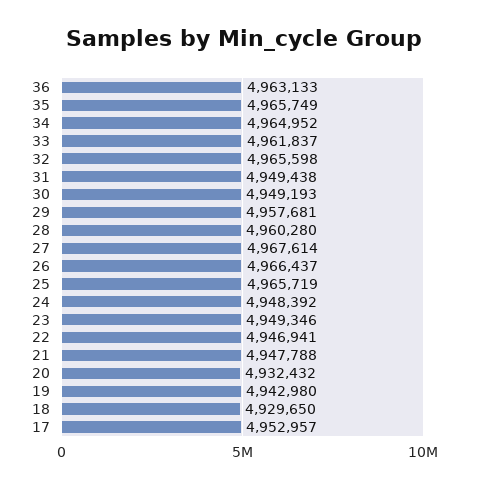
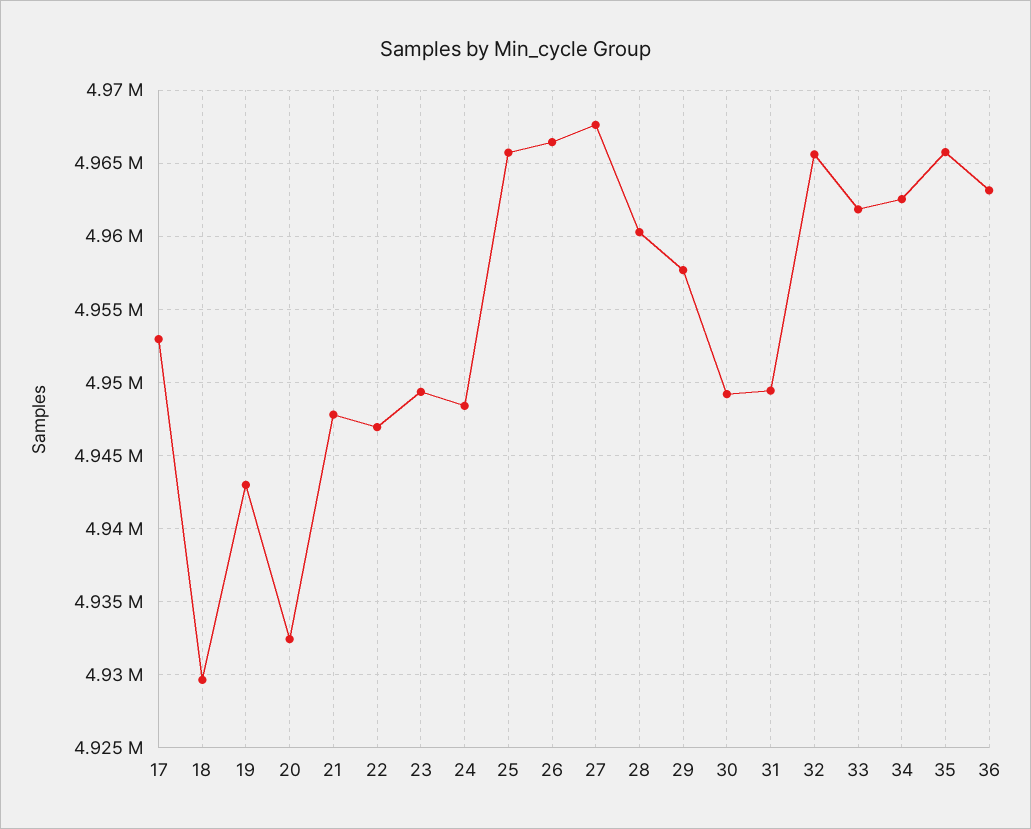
  {
    "36": 4963133,
    "35": 4965749,
-   "34": 4964952,
+   "34": 4962500,
    "33": 4961837,
    "32": 4965598,
    "31": 4949438,
    "30": 4949193,
    "29": 4957681,
    "28": 4960280,
    "27": 4967614,
    "26": 4966437,
    "25": 4965719,
    "24": 4948392,
    "23": 4949346,
    "22": 4946941,
    "21": 4947788,
    "20": 4932432,
    "19": 4942980,
    "18": 4929650,
    "17": 4952957
  }

